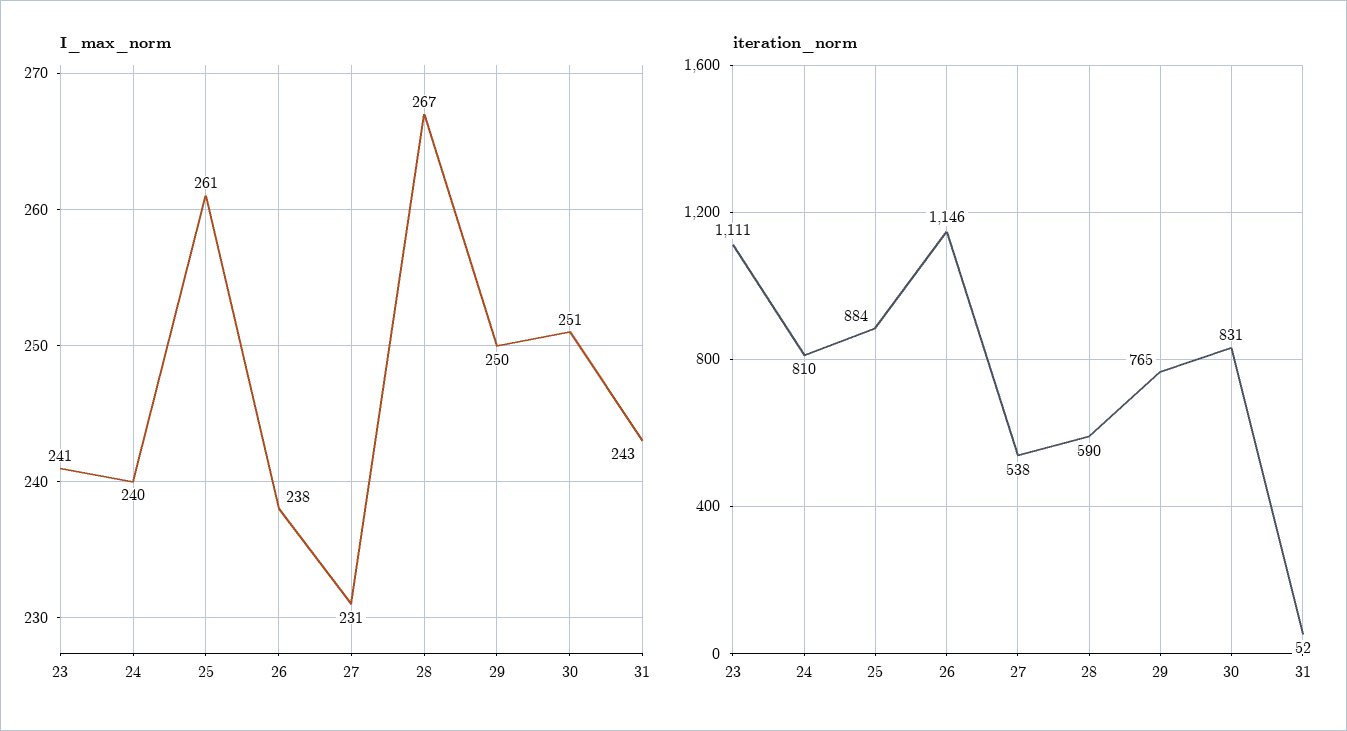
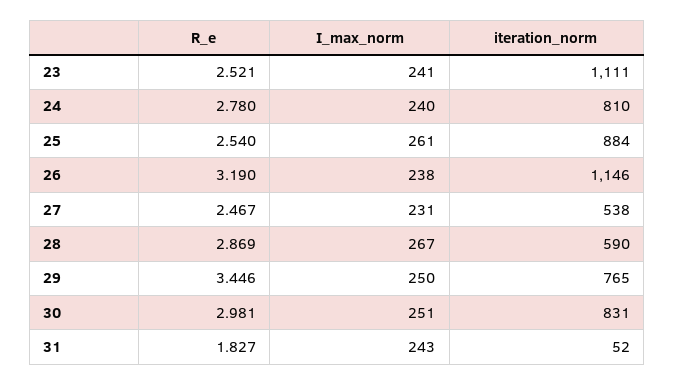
  {
    "I_max_norm": {
      "23": 241,
      "24": 240,
      "25": 261,
      "26": 238,
      "27": 231,
      "28": 267,
      "29": 250,
      "30": 251,
      "31": 243
    },
    "iteration_norm": {
      "23": 1111,
      "24": 810,
      "25": 884,
      "26": 1146,
      "27": 538,
      "28": 590,
      "29": 765,
      "30": 831,
      "31": 52
-   }
+   },
+   "R_e": {
+     "23": 2.521,
+     "24": 2.78,
+     "25": 2.54,
+     "26": 3.19,
+     "27": 2.467,
+     "28": 2.869,
+     "29": 3.446,
+     "30": 2.981,
+     "31": 1.827
+   }
  }

